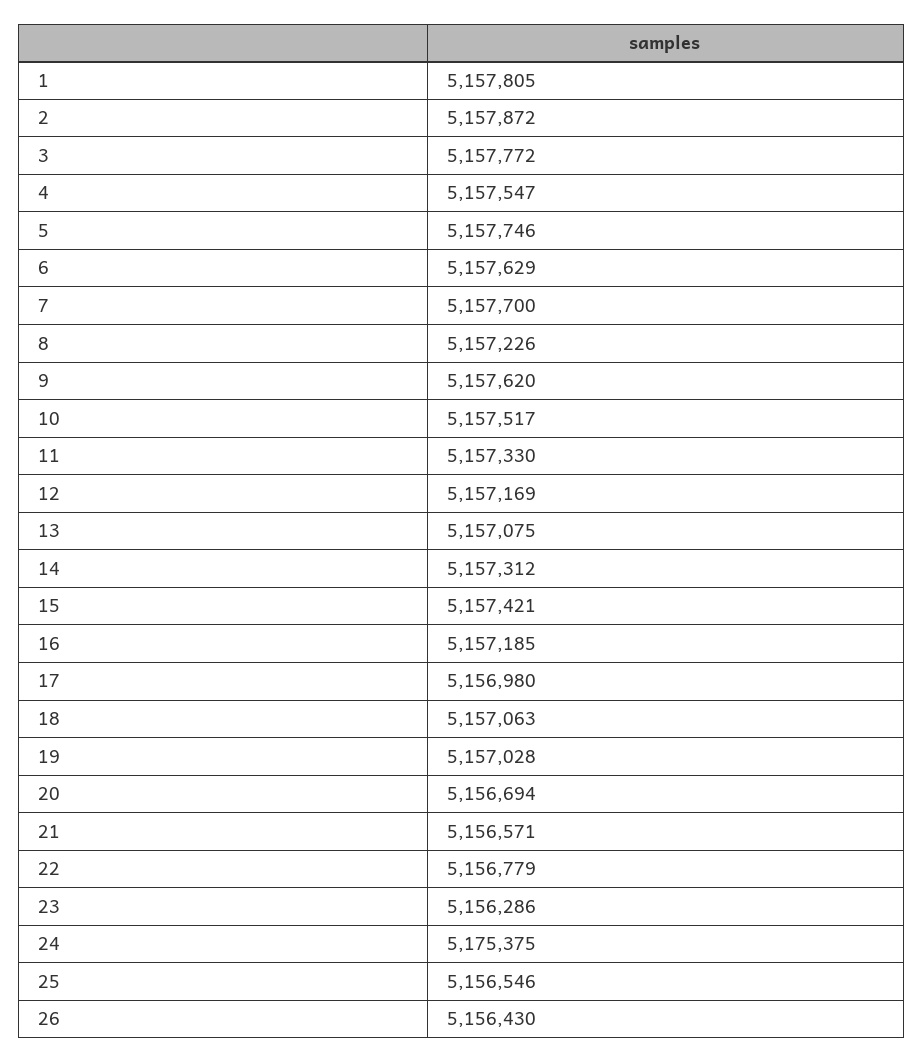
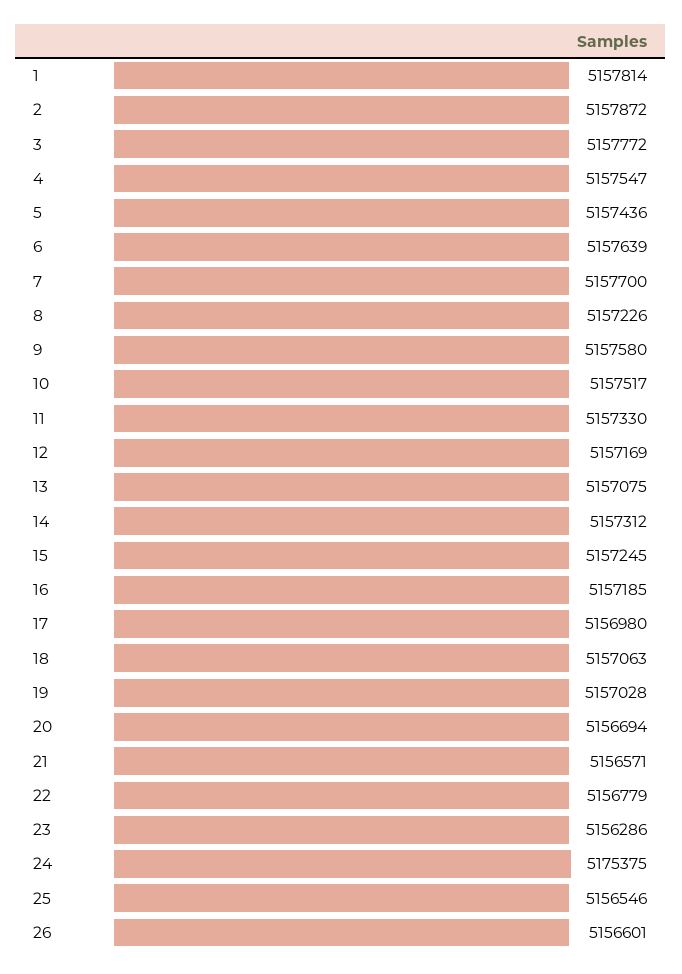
  {
-   "1": 5157805,
+   "1": 5157814,
    "2": 5157872,
    "3": 5157772,
    "4": 5157547,
-   "5": 5157746,
+   "5": 5157436,
-   "6": 5157629,
+   "6": 5157639,
    "7": 5157700,
    "8": 5157226,
-   "9": 5157620,
+   "9": 5157580,
    "10": 5157517,
    "11": 5157330,
    "12": 5157169,
    "13": 5157075,
    "14": 5157312,
-   "15": 5157421,
+   "15": 5157245,
    "16": 5157185,
    "17": 5156980,
    "18": 5157063,
    "19": 5157028,
    "20": 5156694,
    "21": 5156571,
    "22": 5156779,
    "23": 5156286,
    "24": 5175375,
    "25": 5156546,
-   "26": 5156430
+   "26": 5156601
  }

